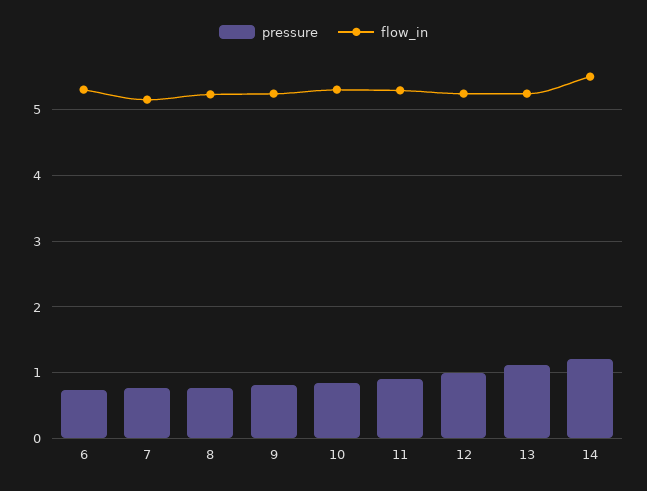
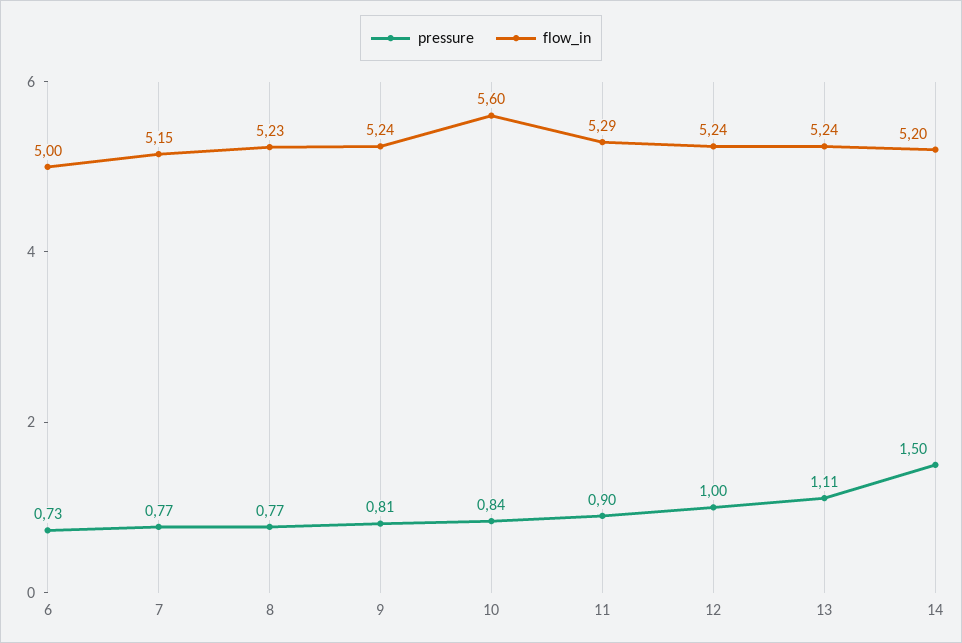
  {
    "pressure": {
      "6": 0.73,
      "7": 0.77,
      "8": 0.77,
      "9": 0.81,
      "10": 0.84,
      "11": 0.9,
      "12": 1,
      "13": 1.11,
-     "14": 1.2
+     "14": 1.5
    },
    "flow_in": {
-     "6": 5.3,
+     "6": 5,
      "7": 5.15,
      "8": 5.23,
      "9": 5.24,
-     "10": 5.3,
+     "10": 5.6,
      "11": 5.29,
      "12": 5.24,
      "13": 5.24,
-     "14": 5.5
+     "14": 5.2
    }
  }

